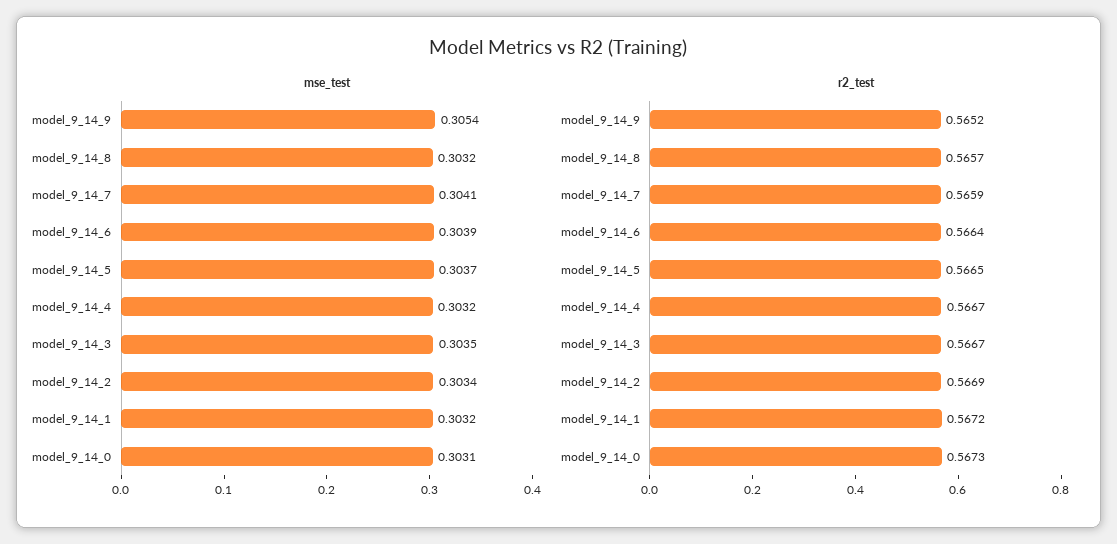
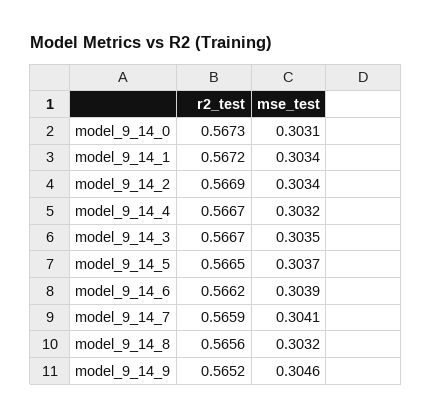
  {
    "mse_test": {
-     "model_9_14_9": 0.3054,
+     "model_9_14_9": 0.3046,
      "model_9_14_8": 0.3032,
      "model_9_14_7": 0.3041,
      "model_9_14_6": 0.3039,
      "model_9_14_5": 0.3037,
      "model_9_14_4": 0.3032,
      "model_9_14_3": 0.3035,
      "model_9_14_2": 0.3034,
-     "model_9_14_1": 0.3032,
+     "model_9_14_1": 0.3034,
      "model_9_14_0": 0.3031
    },
    "r2_test": {
      "model_9_14_9": 0.5652,
-     "model_9_14_8": 0.5657,
+     "model_9_14_8": 0.5656,
      "model_9_14_7": 0.5659,
-     "model_9_14_6": 0.5664,
+     "model_9_14_6": 0.5662,
      "model_9_14_5": 0.5665,
      "model_9_14_4": 0.5667,
      "model_9_14_3": 0.5667,
      "model_9_14_2": 0.5669,
      "model_9_14_1": 0.5672,
      "model_9_14_0": 0.5673
    }
  }

